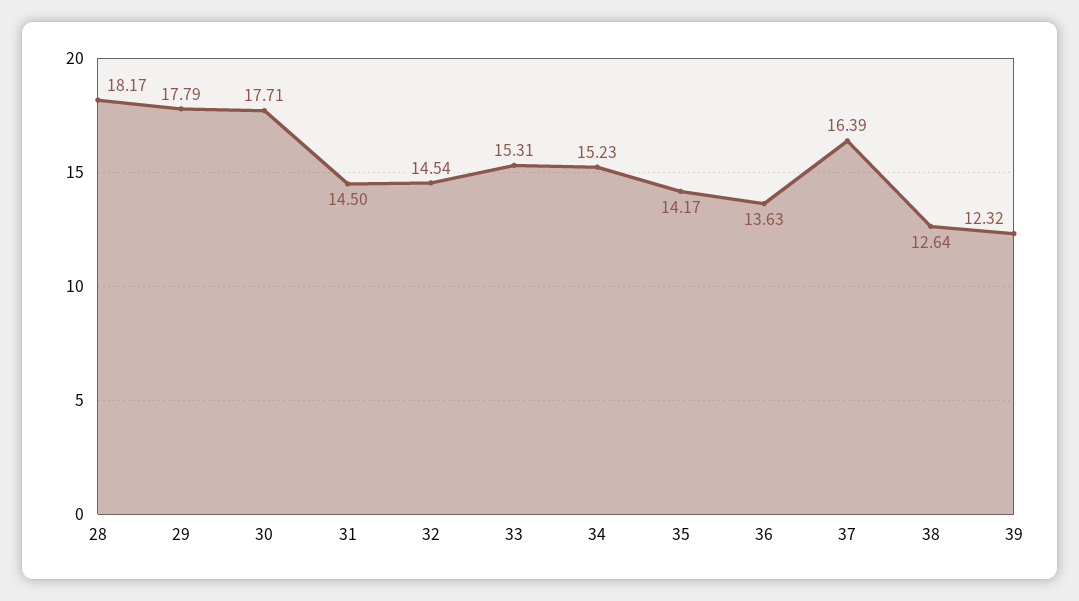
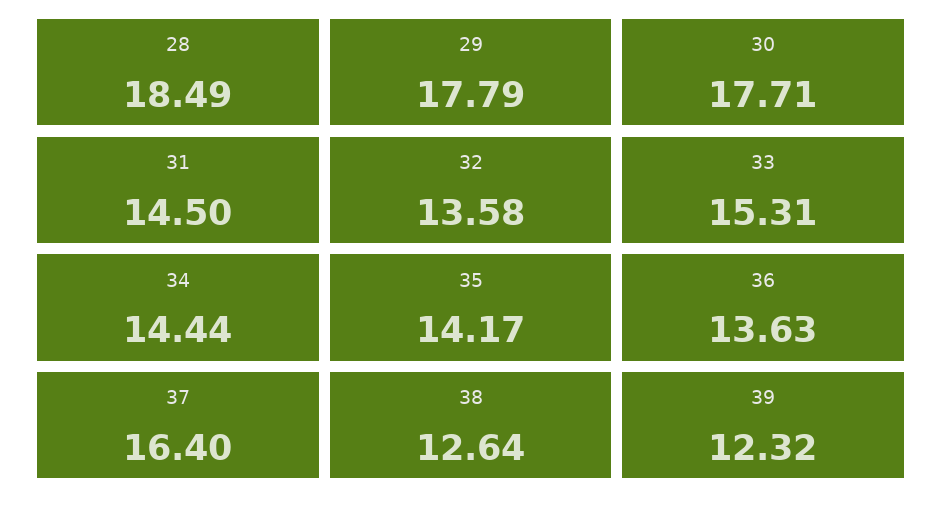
  {
-   "28": 18.17,
+   "28": 18.49,
    "29": 17.79,
    "30": 17.71,
    "31": 14.5,
-   "32": 14.54,
+   "32": 13.58,
    "33": 15.31,
-   "34": 15.23,
+   "34": 14.44,
    "35": 14.17,
    "36": 13.63,
-   "37": 16.39,
+   "37": 16.4,
    "38": 12.64,
    "39": 12.32
  }

